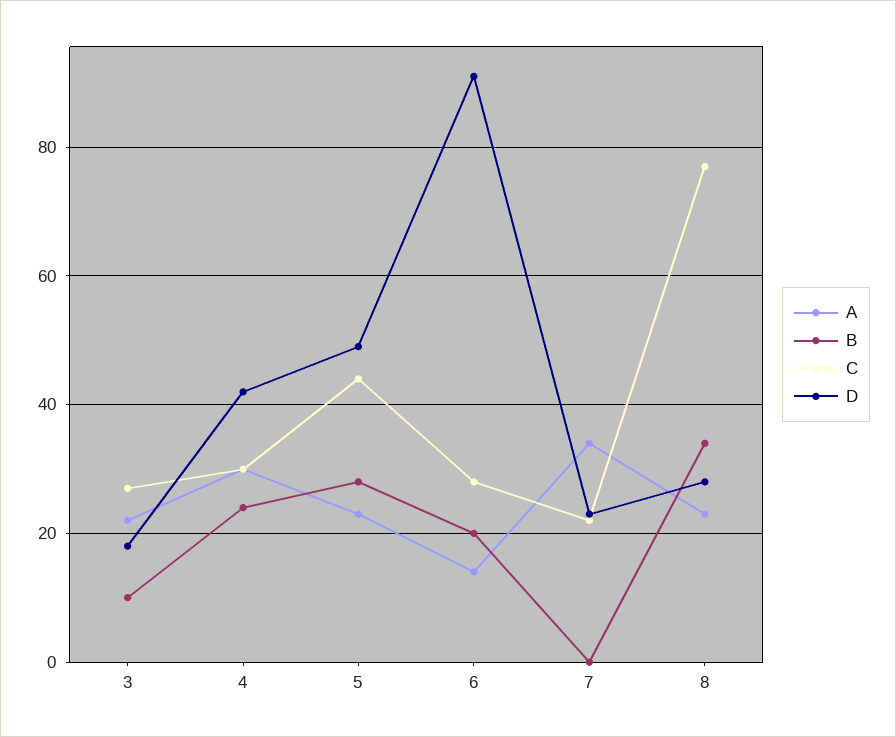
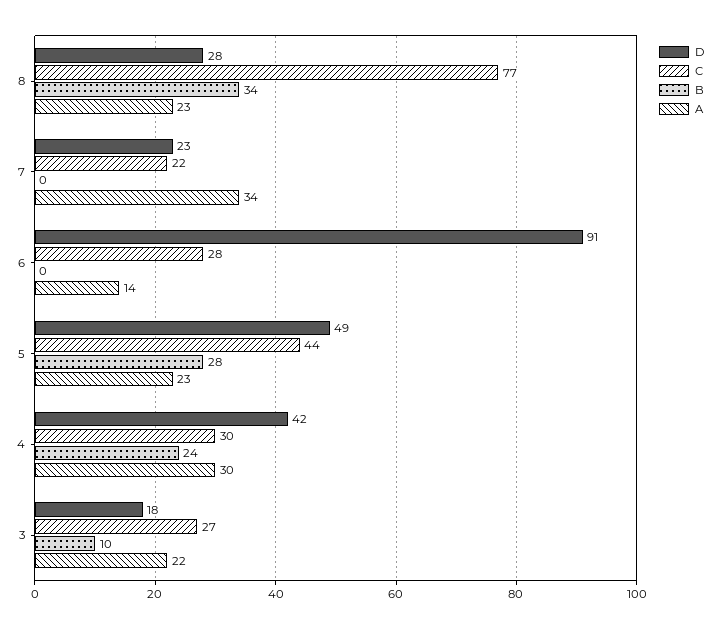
  {
    "A": {
      "3": 22,
      "4": 30,
      "5": 23,
      "6": 14,
      "7": 34,
      "8": 23
    },
    "B": {
      "3": 10,
      "4": 24,
      "5": 28,
-     "6": 20,
+     "6": 0,
      "7": 0,
      "8": 34
    },
    "C": {
      "3": 27,
      "4": 30,
      "5": 44,
      "6": 28,
      "7": 22,
      "8": 77
    },
    "D": {
      "3": 18,
      "4": 42,
      "5": 49,
      "6": 91,
      "7": 23,
      "8": 28
    }
  }

